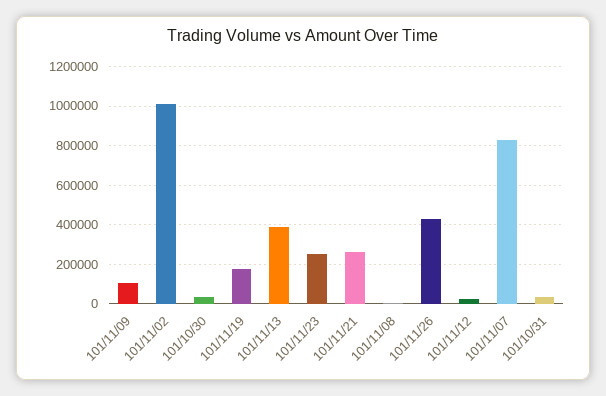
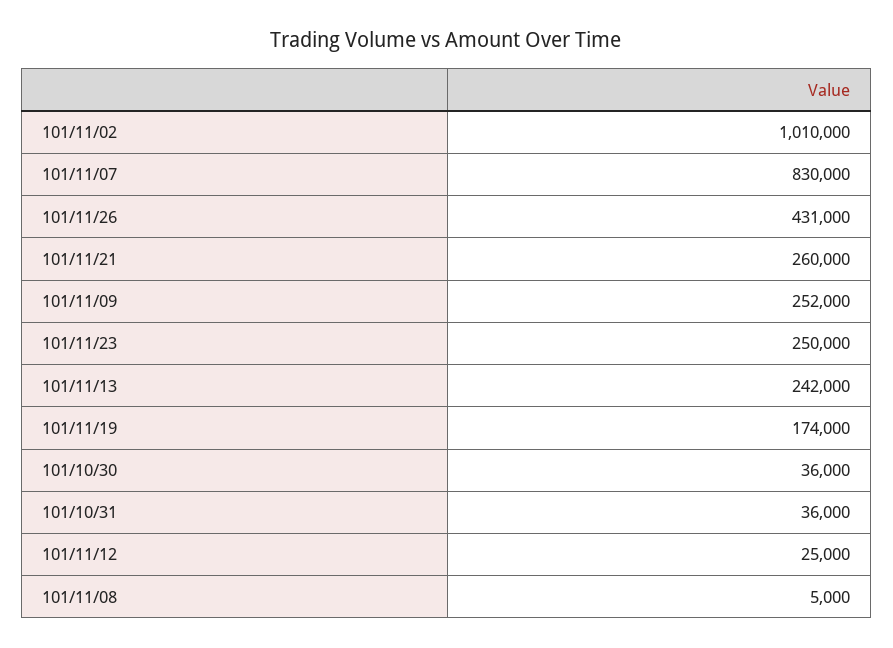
  {
-   "101/11/09": 100000,
+   "101/11/09": 252000,
    "101/11/02": 1010000,
    "101/10/30": 36000,
    "101/11/19": 174000,
-   "101/11/13": 400000,
+   "101/11/13": 242000,
    "101/11/23": 250000,
    "101/11/21": 260000,
    "101/11/08": 5000,
    "101/11/26": 431000,
    "101/11/12": 25000,
    "101/11/07": 830000,
    "101/10/31": 36000
  }

